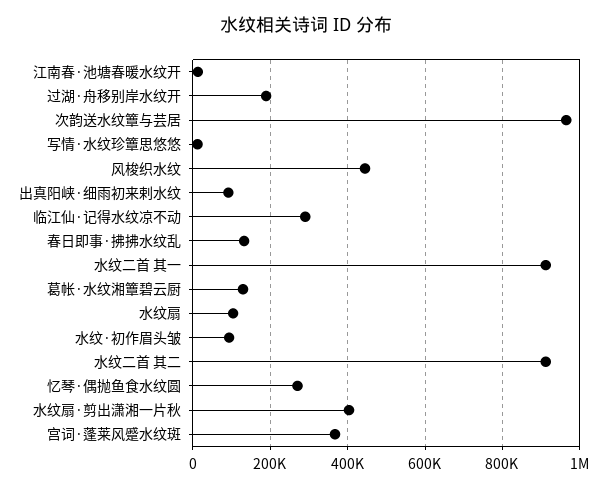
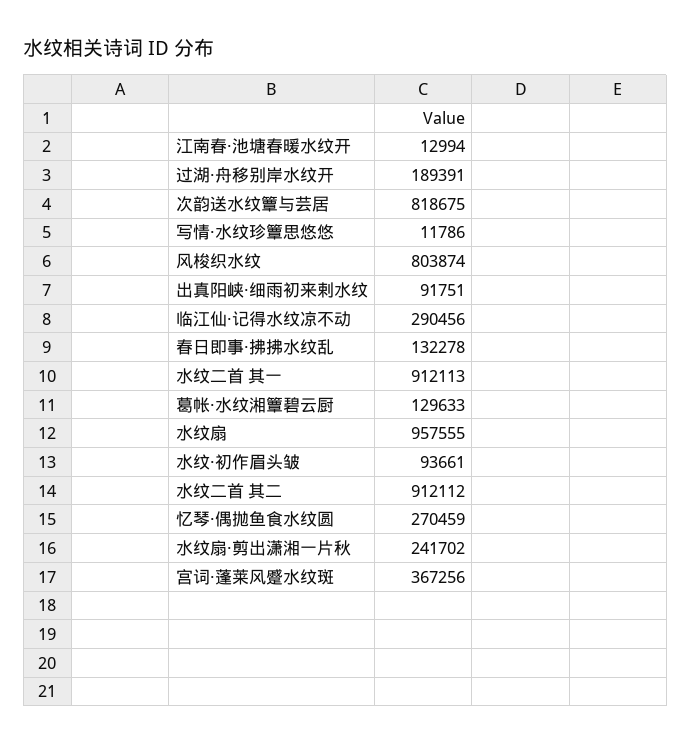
  {
    "江南春·池塘春暖水纹开": 12994,
    "过湖·舟移别岸水纹开": 189391,
-   "次韵送水纹簟与芸居": 960000,
+   "次韵送水纹簟与芸居": 818675,
    "写情·水纹珍簟思悠悠": 11786,
-   "风梭织水纹": 440000,
+   "风梭织水纹": 803874,
    "出真阳峡·细雨初来剌水纹": 91751,
    "临江仙·记得水纹凉不动": 290456,
    "春日即事·拂拂水纹乱": 132278,
    "水纹二首 其一": 912113,
    "葛帐·水纹湘簟碧云厨": 129633,
-   "水纹扇": 100000,
+   "水纹扇": 957555,
    "水纹·初作眉头皱": 93661,
    "水纹二首 其二": 912112,
    "忆琴·偶抛鱼食水纹圆": 270459,
-   "水纹扇·剪出潇湘一片秋": 400000,
+   "水纹扇·剪出潇湘一片秋": 241702,
    "宫词·蓬莱风蹙水纹斑": 367256
  }

